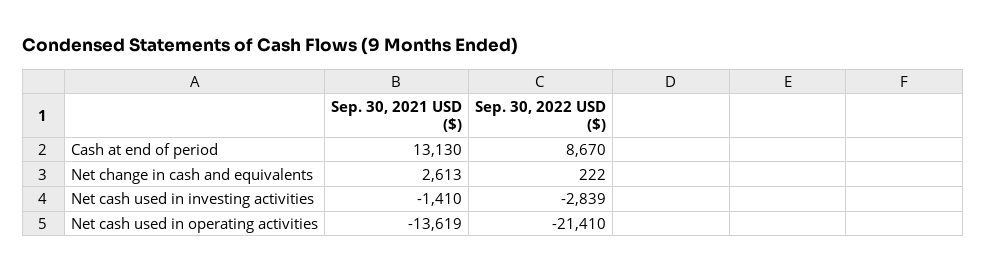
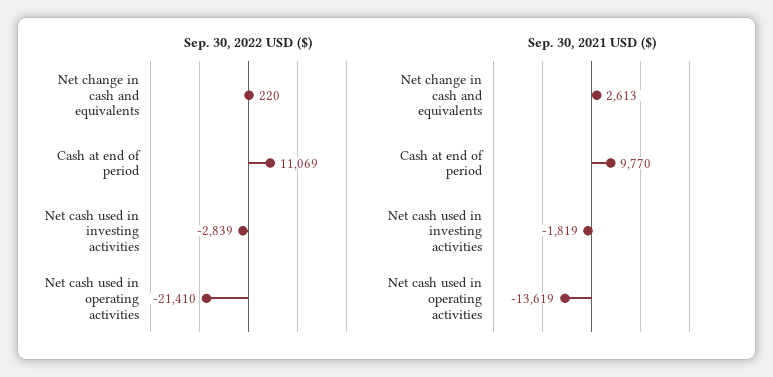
  {
    "Sep. 30, 2021 USD ($)": {
-     "Cash at end of period": 13130,
+     "Cash at end of period": 9770,
      "Net change in cash and equivalents": 2613,
-     "Net cash used in investing activities": -1410,
+     "Net cash used in investing activities": -1819,
      "Net cash used in operating activities": -13619
    },
    "Sep. 30, 2022 USD ($)": {
-     "Cash at end of period": 8670,
+     "Cash at end of period": 11069,
-     "Net change in cash and equivalents": 222,
+     "Net change in cash and equivalents": 220,
      "Net cash used in investing activities": -2839,
      "Net cash used in operating activities": -21410
    }
  }

